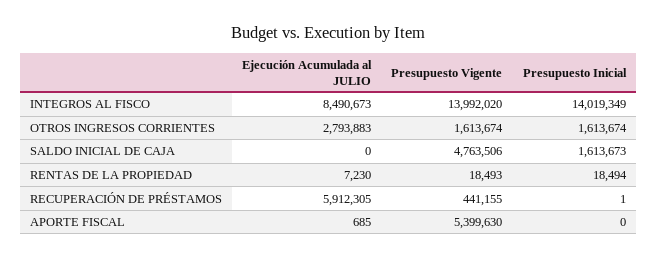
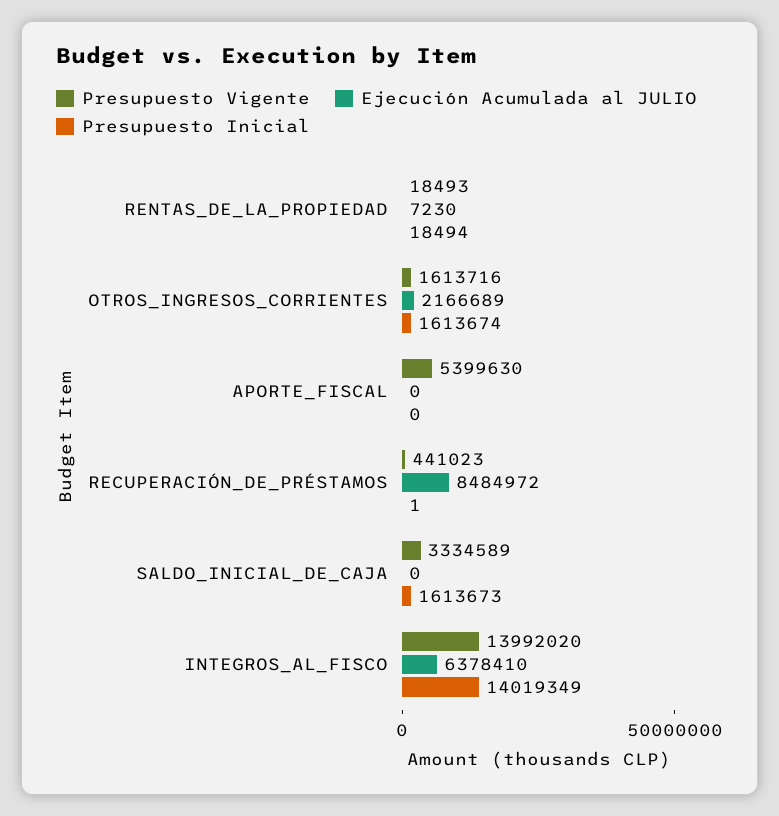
  {
    "Ejecución Acumulada al JULIO": {
-     "INTEGROS AL FISCO": 8490673,
+     "INTEGROS AL FISCO": 6378410,
-     "OTROS INGRESOS CORRIENTES": 2793883,
+     "OTROS INGRESOS CORRIENTES": 2166689,
      "SALDO INICIAL DE CAJA": 0,
      "RENTAS DE LA PROPIEDAD": 7230,
-     "RECUPERACIÓN DE PRÉSTAMOS": 5912305,
+     "RECUPERACIÓN DE PRÉSTAMOS": 8484972,
-     "APORTE FISCAL": 685
+     "APORTE FISCAL": 0
    },
    "Presupuesto Vigente": {
      "INTEGROS AL FISCO": 13992020,
-     "OTROS INGRESOS CORRIENTES": 1613674,
+     "OTROS INGRESOS CORRIENTES": 1613716,
-     "SALDO INICIAL DE CAJA": 4763506,
+     "SALDO INICIAL DE CAJA": 3334589,
      "RENTAS DE LA PROPIEDAD": 18493,
-     "RECUPERACIÓN DE PRÉSTAMOS": 441155,
+     "RECUPERACIÓN DE PRÉSTAMOS": 441023,
      "APORTE FISCAL": 5399630
    },
    "Presupuesto Inicial": {
      "INTEGROS AL FISCO": 14019349,
      "OTROS INGRESOS CORRIENTES": 1613674,
      "SALDO INICIAL DE CAJA": 1613673,
      "RENTAS DE LA PROPIEDAD": 18494,
      "RECUPERACIÓN DE PRÉSTAMOS": 1,
      "APORTE FISCAL": 0
    }
  }

